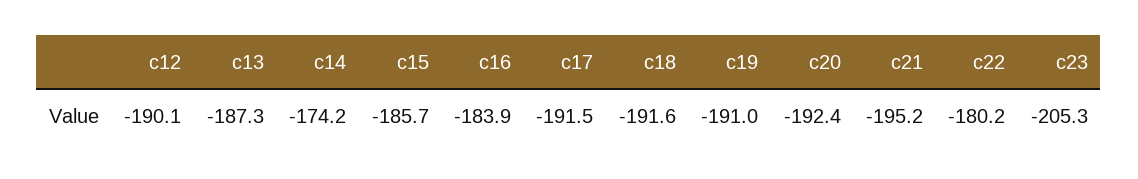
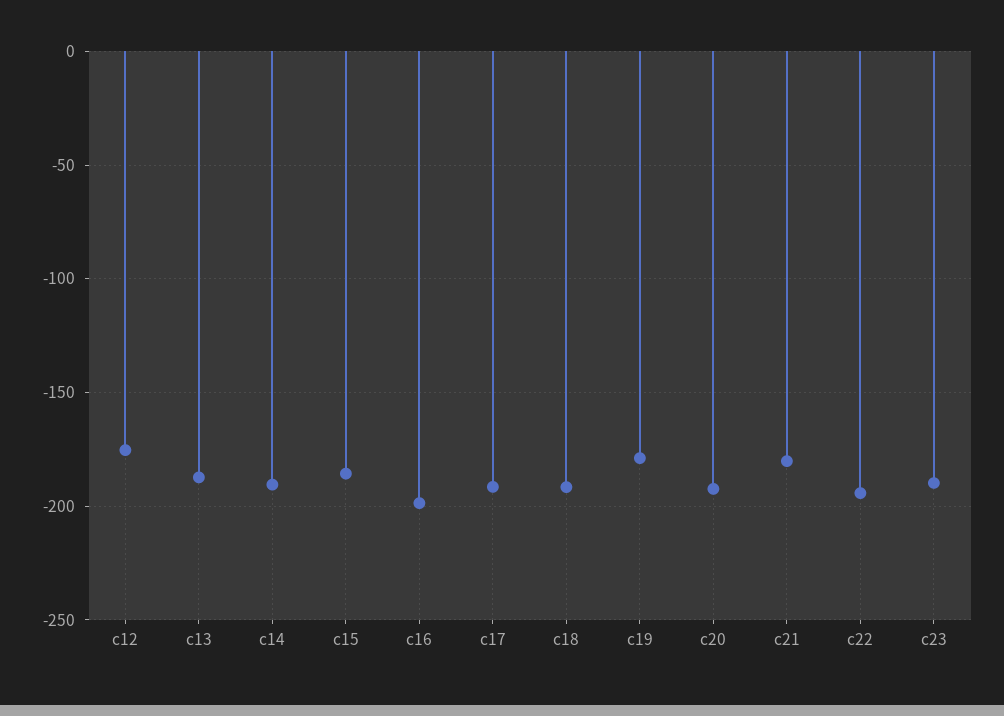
  {
-   "c12": -190.1,
+   "c12": -175,
    "c13": -187.3,
-   "c14": -174.2,
+   "c14": -190,
    "c15": -185.7,
-   "c16": -183.9,
+   "c16": -200,
    "c17": -191.5,
    "c18": -191.6,
-   "c19": -191,
+   "c19": -180,
    "c20": -192.4,
-   "c21": -195.2,
+   "c21": -180,
-   "c22": -180.2,
+   "c22": -195,
-   "c23": -205.3
+   "c23": -190
  }

